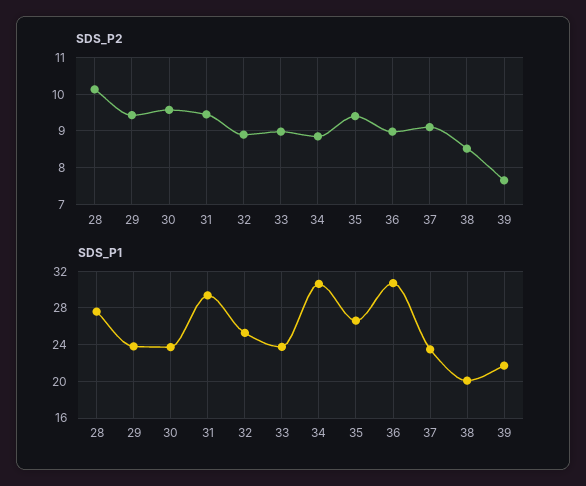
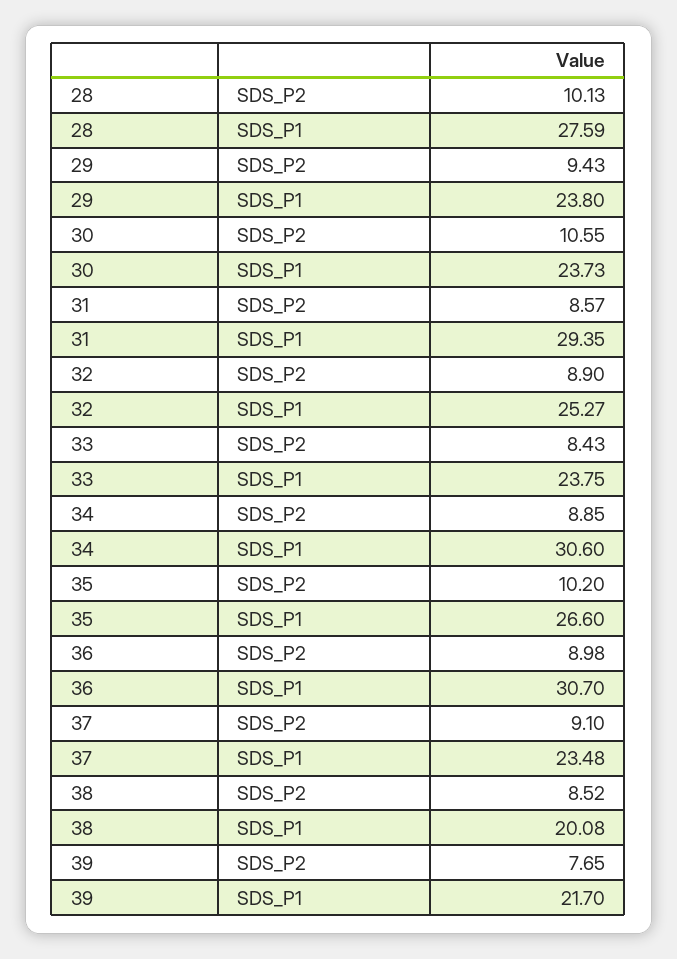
  {
    "SDS_P2": {
      "28": 10.13,
      "29": 9.43,
-     "30": 9.6,
+     "30": 10.55,
-     "31": 9.4,
+     "31": 8.57,
      "32": 8.9,
-     "33": 9,
+     "33": 8.43,
      "34": 8.85,
-     "35": 9.4,
+     "35": 10.2,
      "36": 8.98,
      "37": 9.1,
      "38": 8.52,
      "39": 7.65
    },
    "SDS_P1": {
      "28": 27.59,
      "29": 23.8,
      "30": 23.73,
      "31": 29.35,
      "32": 25.27,
      "33": 23.75,
      "34": 30.6,
      "35": 26.6,
      "36": 30.7,
      "37": 23.48,
      "38": 20.08,
      "39": 21.7
    }
  }

